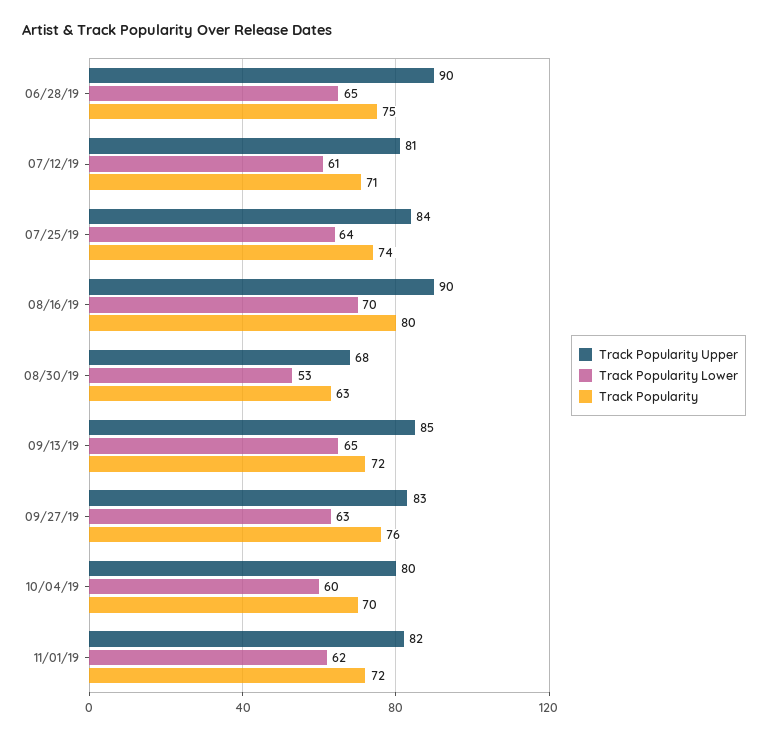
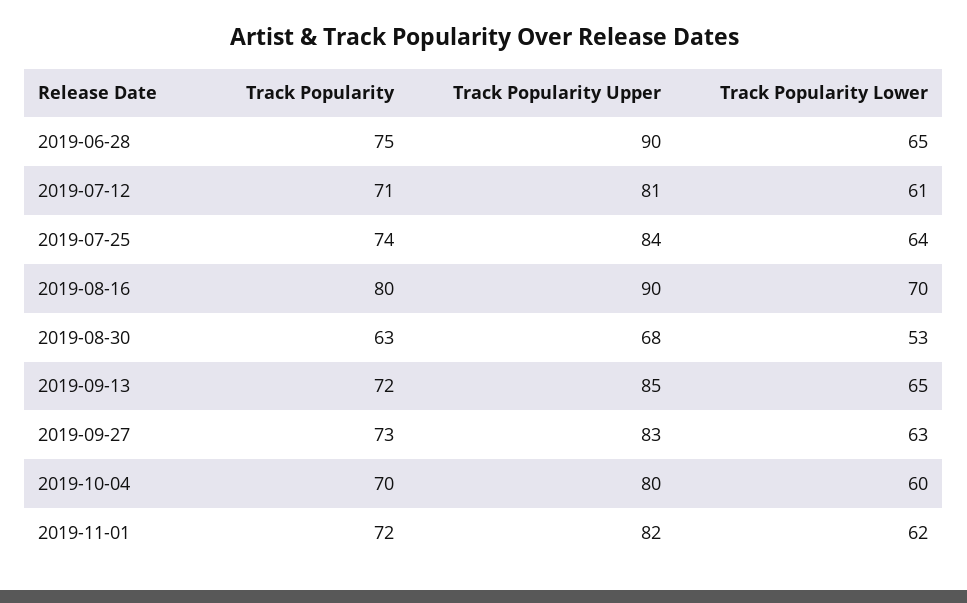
  {
    "Track Popularity Upper": {
      "06/28/19": 90,
      "07/12/19": 81,
      "07/25/19": 84,
      "08/16/19": 90,
      "08/30/19": 68,
      "09/13/19": 85,
      "09/27/19": 83,
      "10/04/19": 80,
      "11/01/19": 82
    },
    "Track Popularity Lower": {
      "06/28/19": 65,
      "07/12/19": 61,
      "07/25/19": 64,
      "08/16/19": 70,
      "08/30/19": 53,
      "09/13/19": 65,
      "09/27/19": 63,
      "10/04/19": 60,
      "11/01/19": 62
    },
    "Track Popularity": {
      "06/28/19": 75,
      "07/12/19": 71,
      "07/25/19": 74,
      "08/16/19": 80,
      "08/30/19": 63,
      "09/13/19": 72,
-     "09/27/19": 76,
+     "09/27/19": 73,
      "10/04/19": 70,
      "11/01/19": 72
    }
  }

